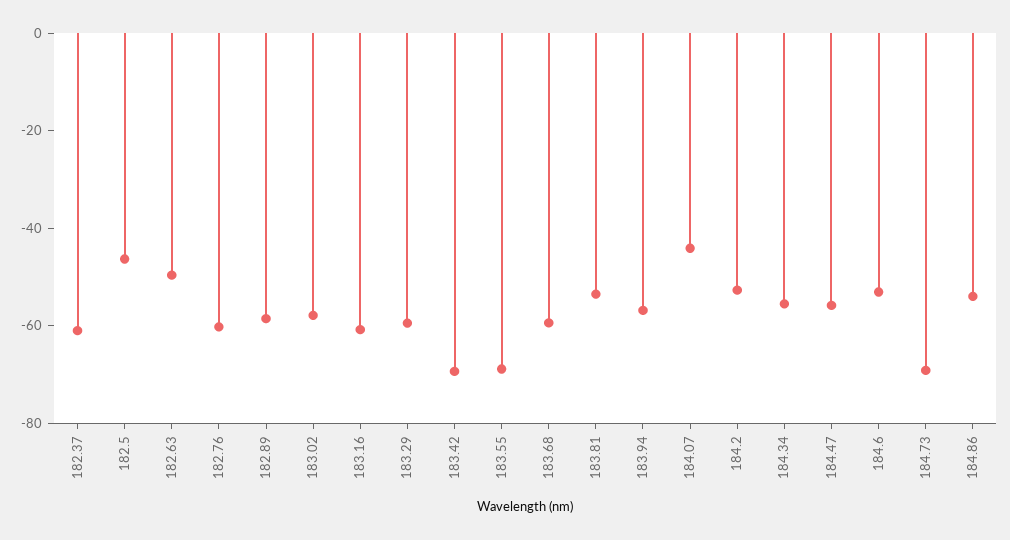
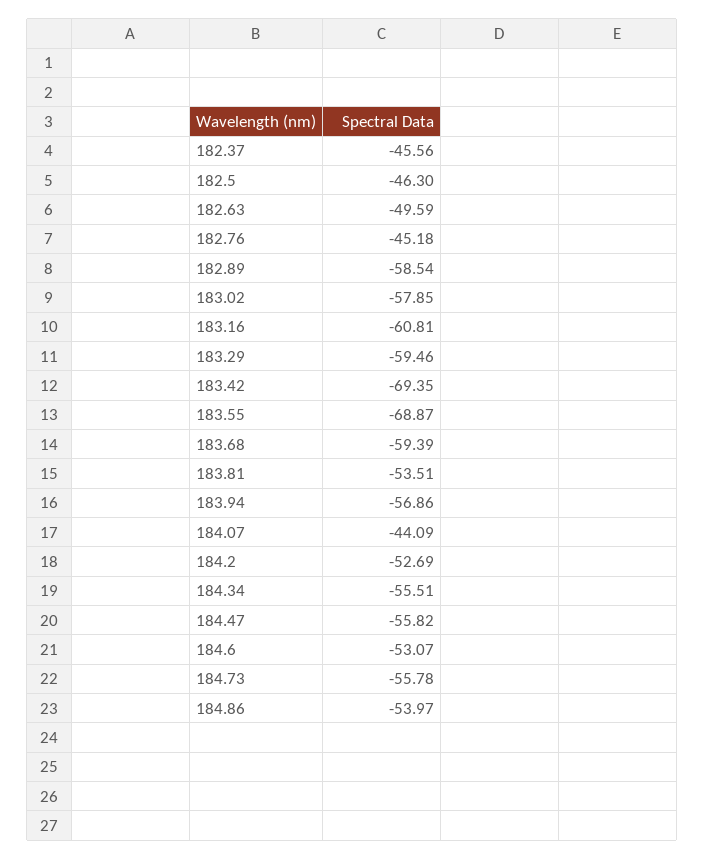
  {
-   "182.37": -60,
+   "182.37": -45.56,
    "182.5": -46.3,
    "182.63": -49.59,
-   "182.76": -60,
+   "182.76": -45.18,
    "182.89": -58.54,
    "183.02": -57.85,
    "183.16": -60.81,
    "183.29": -59.46,
    "183.42": -69.35,
    "183.55": -68.87,
    "183.68": -59.39,
    "183.81": -53.51,
    "183.94": -56.86,
    "184.07": -44.09,
    "184.2": -52.69,
    "184.34": -55.51,
    "184.47": -55.82,
    "184.6": -53.07,
-   "184.73": -70,
+   "184.73": -55.78,
    "184.86": -53.97
  }

